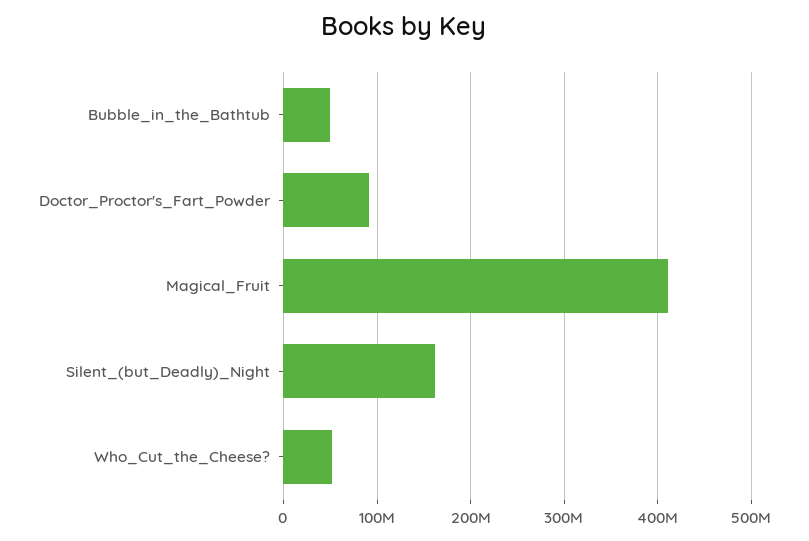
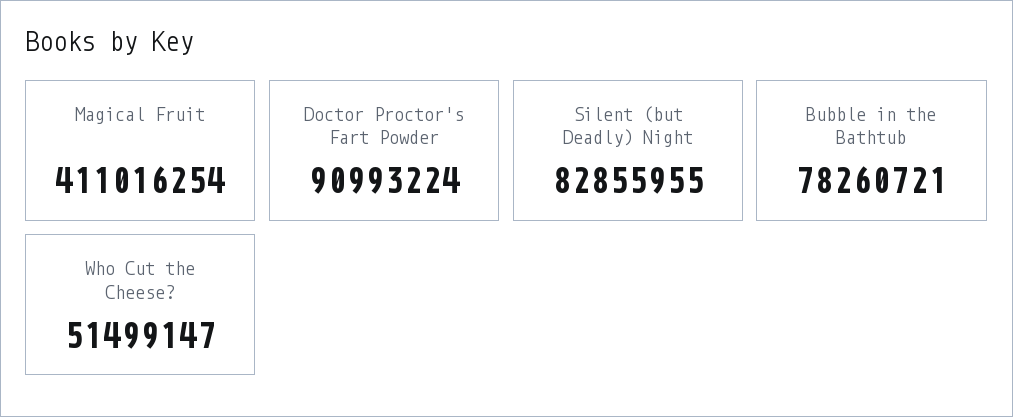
  {
-   "Bubble_in_the_Bathtub": 50000000,
+   "Bubble_in_the_Bathtub": 78260721,
    "Doctor_Proctor's_Fart_Powder": 90993224,
    "Magical_Fruit": 411016254,
-   "Silent_(but_Deadly)_Night": 160000000,
+   "Silent_(but_Deadly)_Night": 82855955,
    "Who_Cut_the_Cheese?": 51499147
  }

